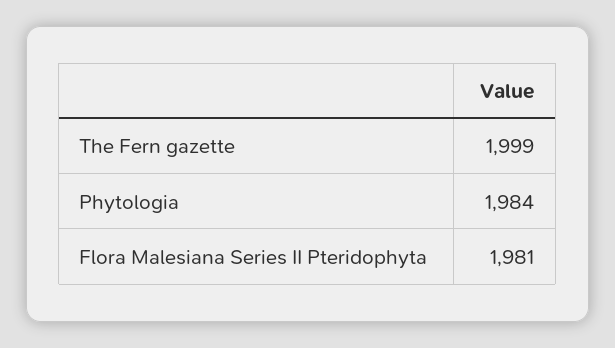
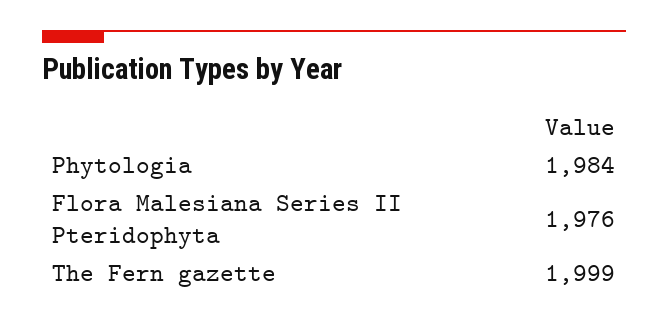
  {
    "The Fern gazette": 1999,
    "Phytologia": 1984,
-   "Flora Malesiana Series II Pteridophyta": 1981
+   "Flora Malesiana Series II Pteridophyta": 1976
  }

